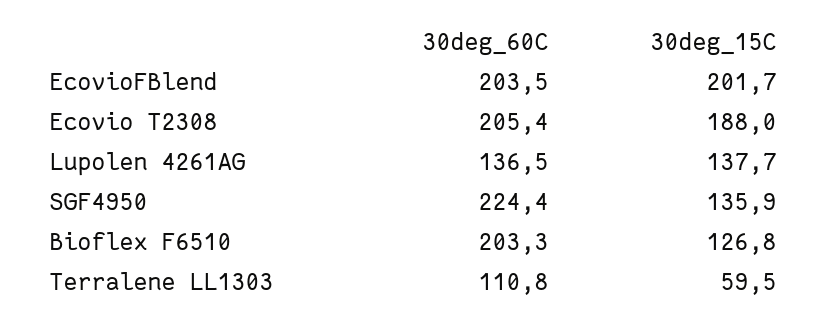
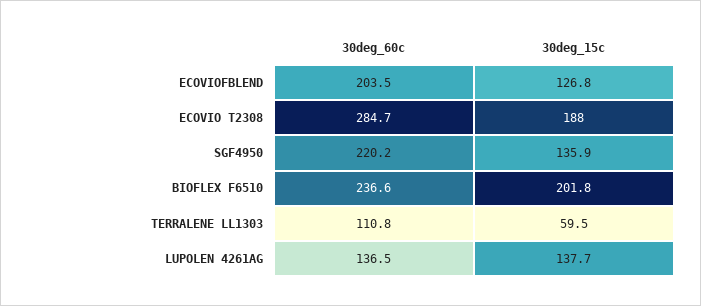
  {
    "30deg_60C": {
      "EcovioFBlend": 203.5,
-     "Ecovio T2308": 205.4,
+     "Ecovio T2308": 284.7,
      "Lupolen 4261AG": 136.5,
-     "SGF4950": 224.4,
+     "SGF4950": 220.2,
-     "Bioflex F6510": 203.3,
+     "Bioflex F6510": 236.6,
      "Terralene LL1303": 110.8
    },
    "30deg_15C": {
-     "EcovioFBlend": 201.7,
+     "EcovioFBlend": 126.8,
      "Ecovio T2308": 188,
      "Lupolen 4261AG": 137.7,
      "SGF4950": 135.9,
-     "Bioflex F6510": 126.8,
+     "Bioflex F6510": 201.8,
      "Terralene LL1303": 59.5
    }
  }

